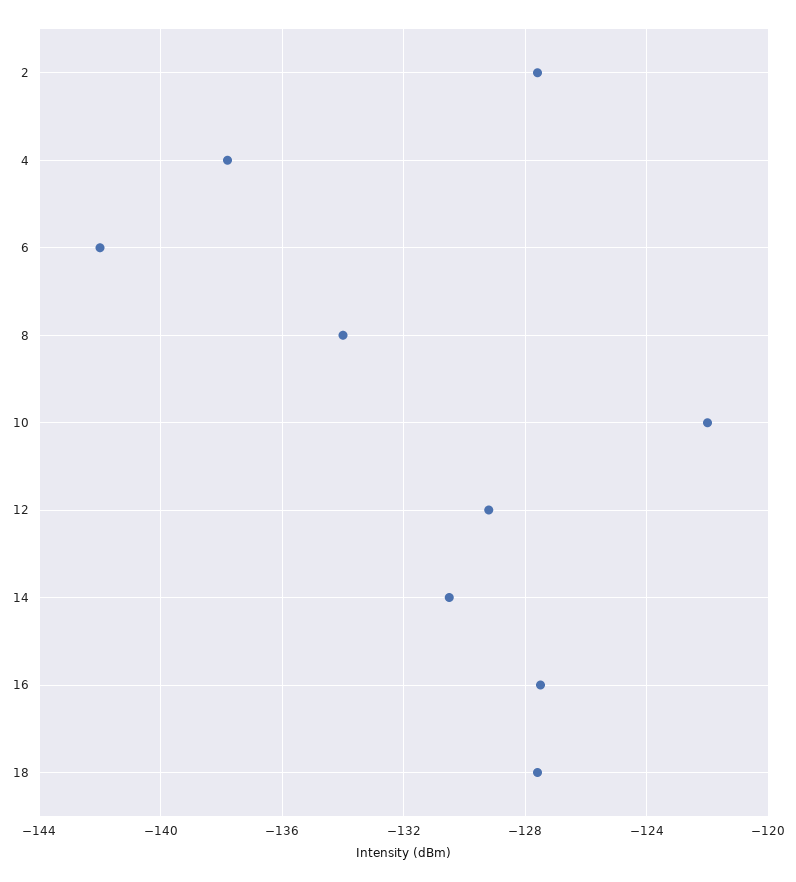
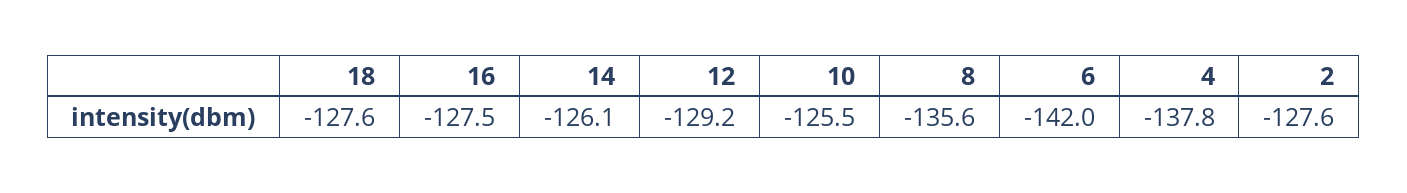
  {
    "2": -127.6,
    "4": -137.8,
    "6": -142,
-   "8": -134,
+   "8": -135.6,
-   "10": -122,
+   "10": -125.5,
    "12": -129.2,
-   "14": -130.5,
+   "14": -126.1,
    "16": -127.5,
    "18": -127.6
  }

